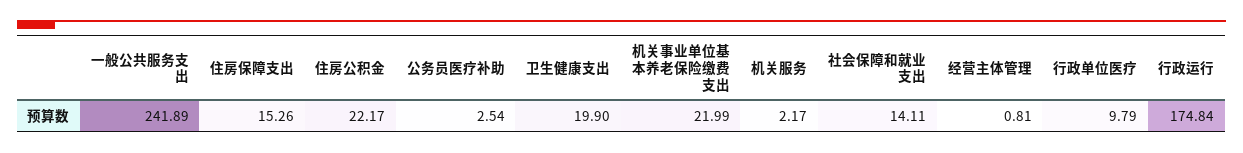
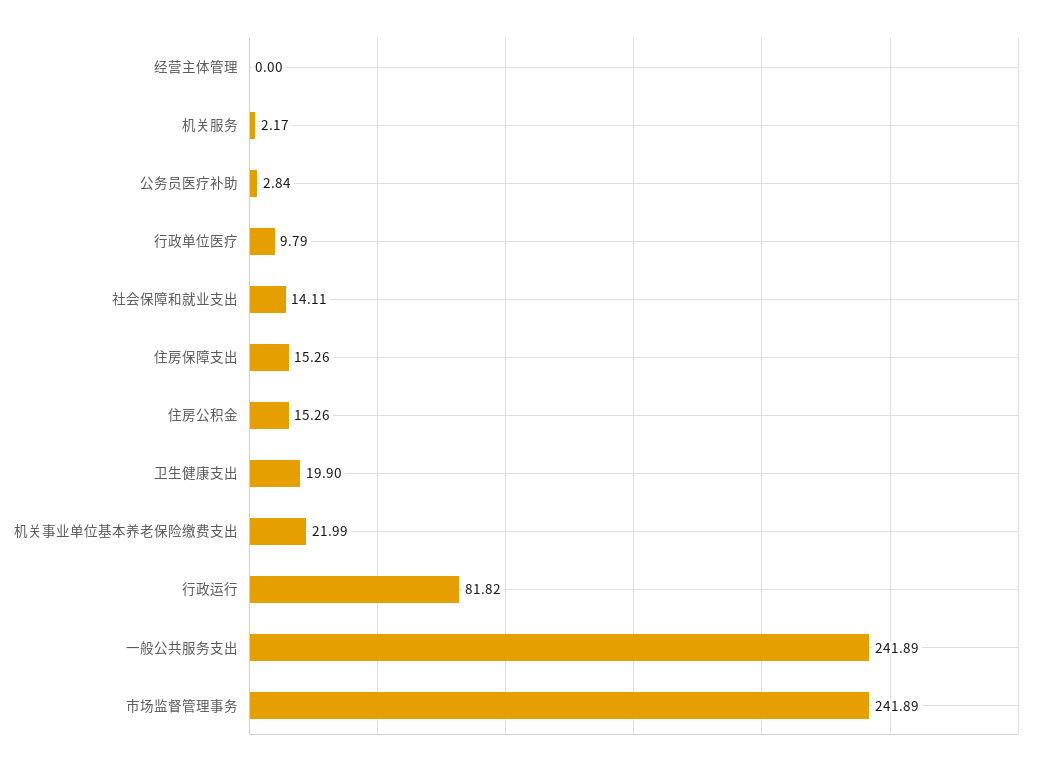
  {
    "一般公共服务支出": 241.89,
    "住房保障支出": 15.26,
-   "住房公积金": 22.17,
+   "住房公积金": 15.26,
-   "公务员医疗补助": 2.54,
+   "公务员医疗补助": 2.84,
    "卫生健康支出": 19.9,
    "机关事业单位基本养老保险缴费支出": 21.99,
    "机关服务": 2.17,
    "社会保障和就业支出": 14.11,
-   "经营主体管理": 0.81,
+   "经营主体管理": 0,
    "行政单位医疗": 9.79,
-   "行政运行": 174.84
+   "行政运行": 81.82,
+   "市场监督管理事务": 241.89
  }

